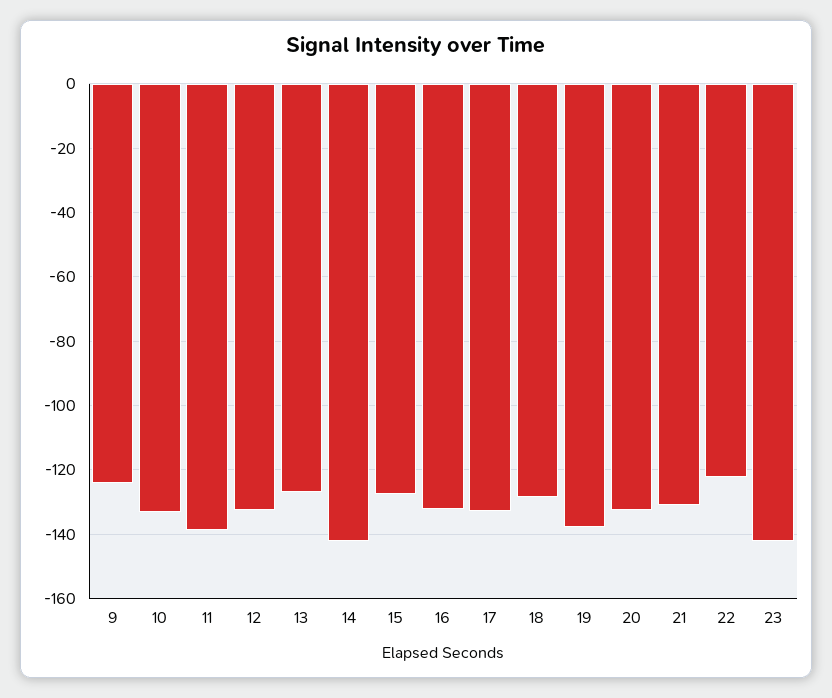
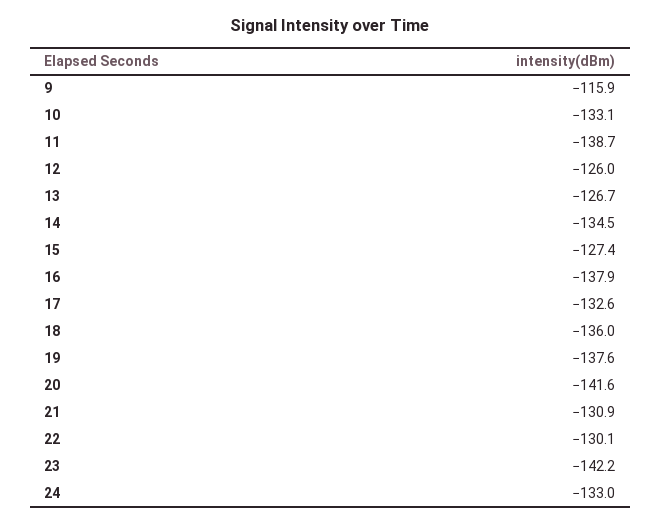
  {
-   "9": -124,
+   "9": -115.9,
    "10": -133.1,
    "11": -138.7,
-   "12": -132,
+   "12": -126,
    "13": -126.7,
-   "14": -142,
+   "14": -134.5,
    "15": -127.4,
-   "16": -132,
+   "16": -137.9,
    "17": -132.6,
-   "18": -128,
+   "18": -136,
    "19": -137.6,
-   "20": -132,
+   "20": -141.6,
    "21": -130.9,
-   "22": -122,
+   "22": -130.1,
-   "23": -142.2
+   "23": -142.2,
+   "24": -133
  }

